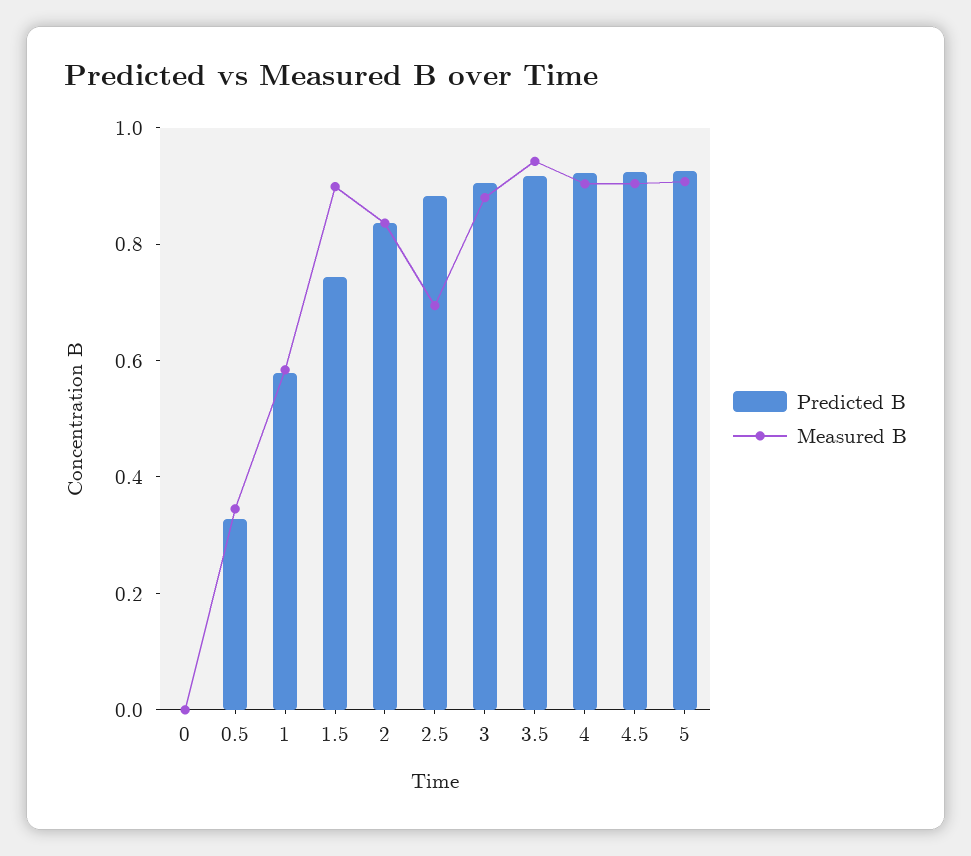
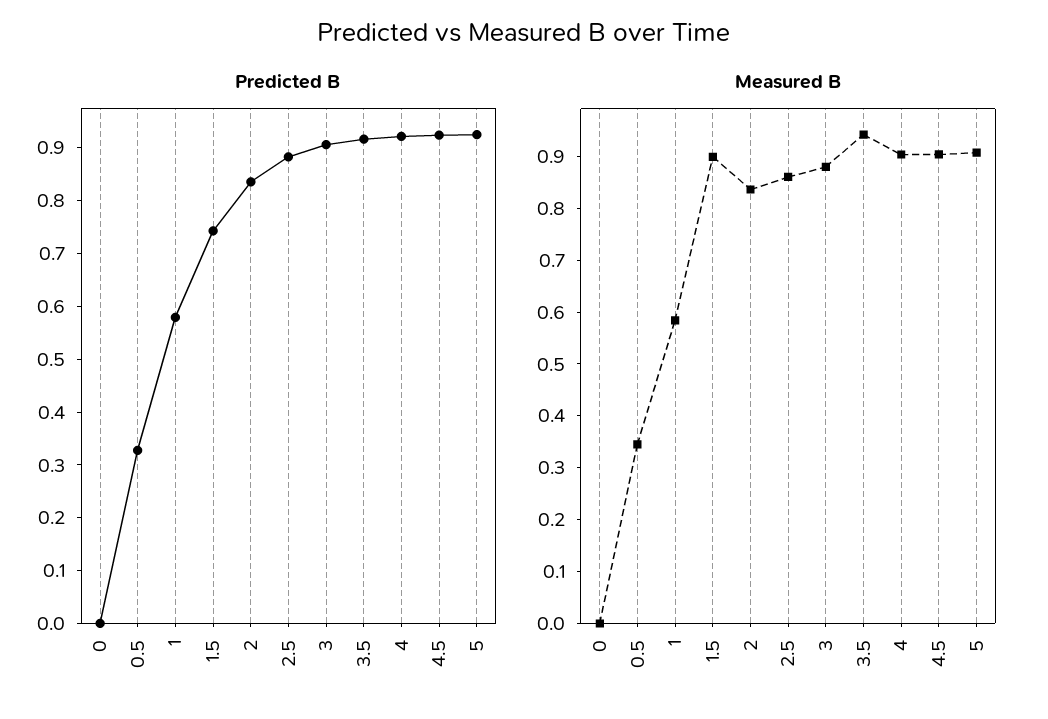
  {
    "Predicted B": {
      "0": 0,
      "0.5": 0.32,
      "1": 0.58,
      "1.5": 0.74,
      "2": 0.84,
      "2.5": 0.88,
      "3": 0.9,
      "3.5": 0.92,
      "4": 0.92,
      "4.5": 0.92,
      "5": 0.92
    },
    "Measured B": {
      "0": 0,
      "0.5": 0.34,
      "1": 0.58,
      "1.5": 0.9,
      "2": 0.84,
-     "2.5": 0.7,
+     "2.5": 0.86,
      "3": 0.88,
      "3.5": 0.94,
      "4": 0.9,
      "4.5": 0.9,
      "5": 0.9
    }
  }

